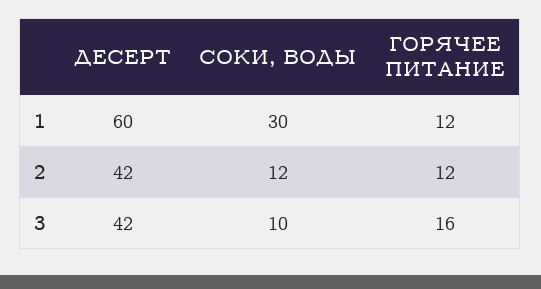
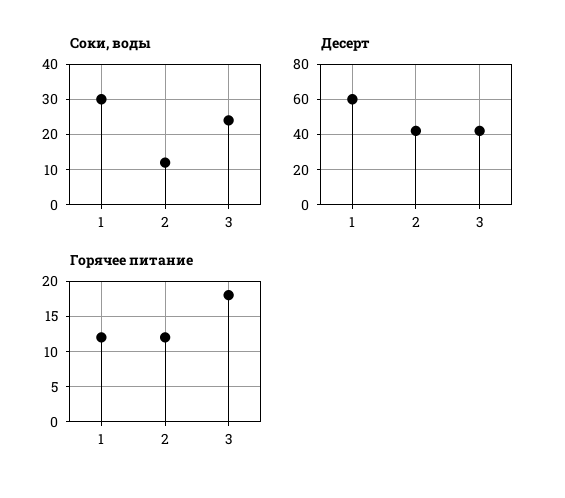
  {
    "ДЕСЕРТ": {
      "1": 60,
      "2": 42,
      "3": 42
    },
    "СОКИ, ВОДЫ": {
      "1": 30,
      "2": 12,
-     "3": 10
+     "3": 25
    },
    "ГОРЯЧЕЕ ПИТАНИЕ": {
      "1": 12,
      "2": 12,
-     "3": 16
+     "3": 18
    }
  }

